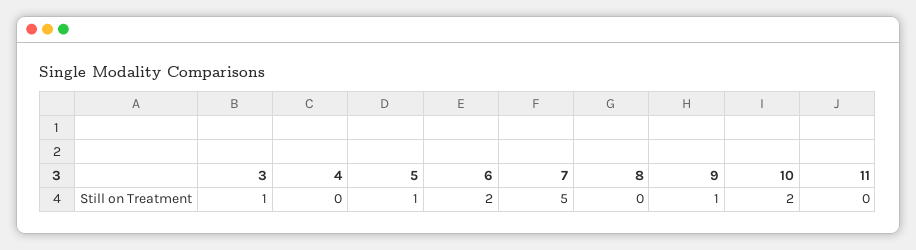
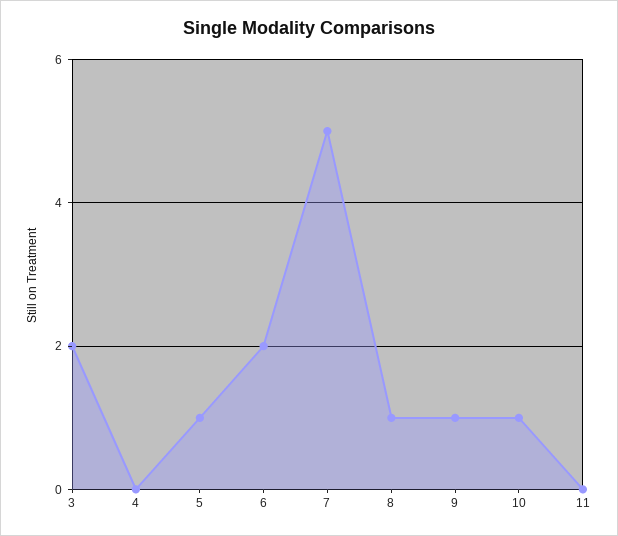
  {
-   "3": 1,
+   "3": 2,
    "4": 0,
    "5": 1,
    "6": 2,
    "7": 5,
-   "8": 0,
+   "8": 1,
    "9": 1,
-   "10": 2,
+   "10": 1,
    "11": 0
  }

